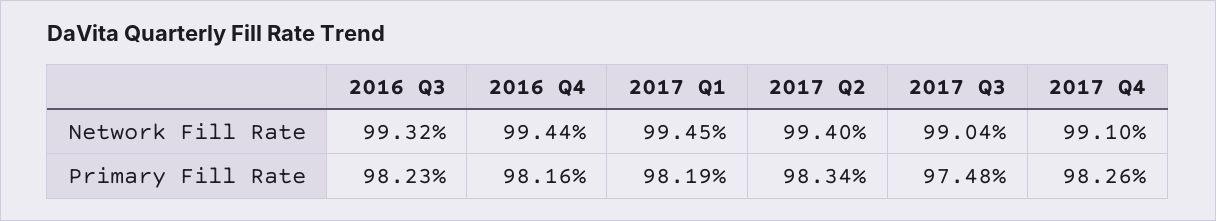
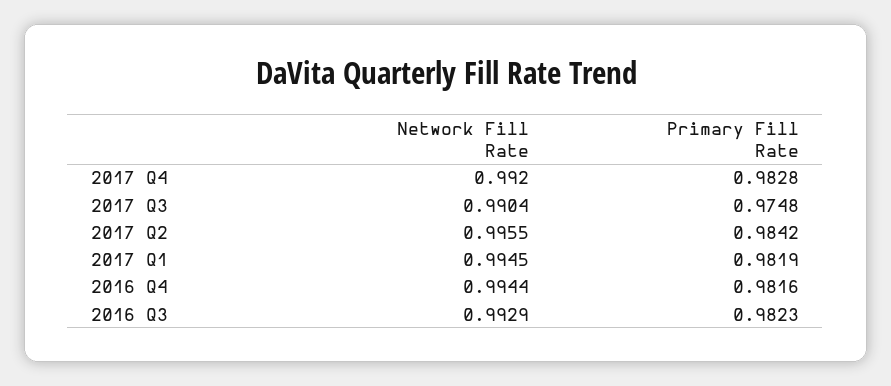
  {
    "2016 Q3": {
-     "Network Fill Rate": 0.9932,
+     "Network Fill Rate": 0.9929,
      "Primary Fill Rate": 0.9823
    },
    "2016 Q4": {
      "Network Fill Rate": 0.9944,
      "Primary Fill Rate": 0.9816
    },
    "2017 Q1": {
      "Network Fill Rate": 0.9945,
      "Primary Fill Rate": 0.9819
    },
    "2017 Q2": {
-     "Network Fill Rate": 0.994,
+     "Network Fill Rate": 0.9955,
-     "Primary Fill Rate": 0.9834
+     "Primary Fill Rate": 0.9842
    },
    "2017 Q3": {
      "Network Fill Rate": 0.9904,
      "Primary Fill Rate": 0.9748
    },
    "2017 Q4": {
-     "Network Fill Rate": 0.991,
+     "Network Fill Rate": 0.992,
-     "Primary Fill Rate": 0.9826
+     "Primary Fill Rate": 0.9828
    }
  }

